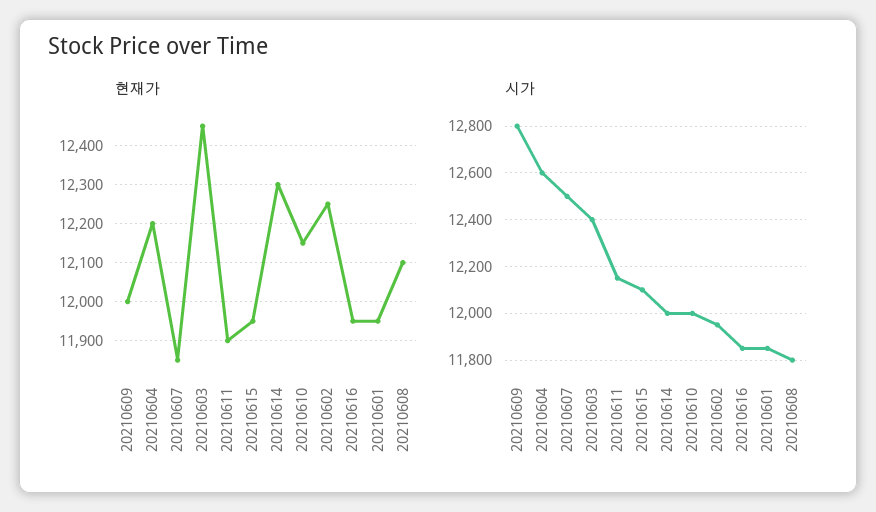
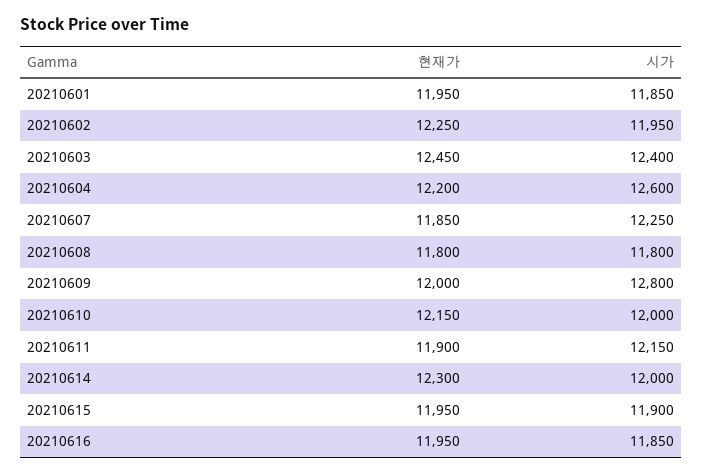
  {
    "현재가": {
      "20210609": 12000,
      "20210604": 12200,
      "20210607": 11850,
      "20210603": 12450,
      "20210611": 11900,
      "20210615": 11950,
      "20210614": 12300,
      "20210610": 12150,
      "20210602": 12250,
      "20210616": 11950,
      "20210601": 11950,
-     "20210608": 12100
+     "20210608": 11800
    },
    "시가": {
      "20210609": 12800,
      "20210604": 12600,
-     "20210607": 12500,
+     "20210607": 12250,
      "20210603": 12400,
      "20210611": 12150,
-     "20210615": 12100,
+     "20210615": 11900,
      "20210614": 12000,
      "20210610": 12000,
      "20210602": 11950,
      "20210616": 11850,
      "20210601": 11850,
      "20210608": 11800
    }
  }

